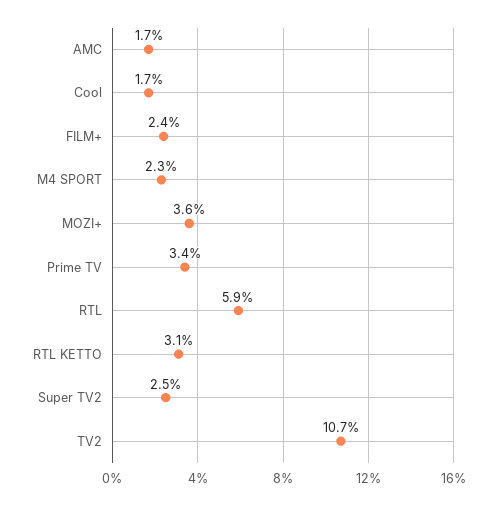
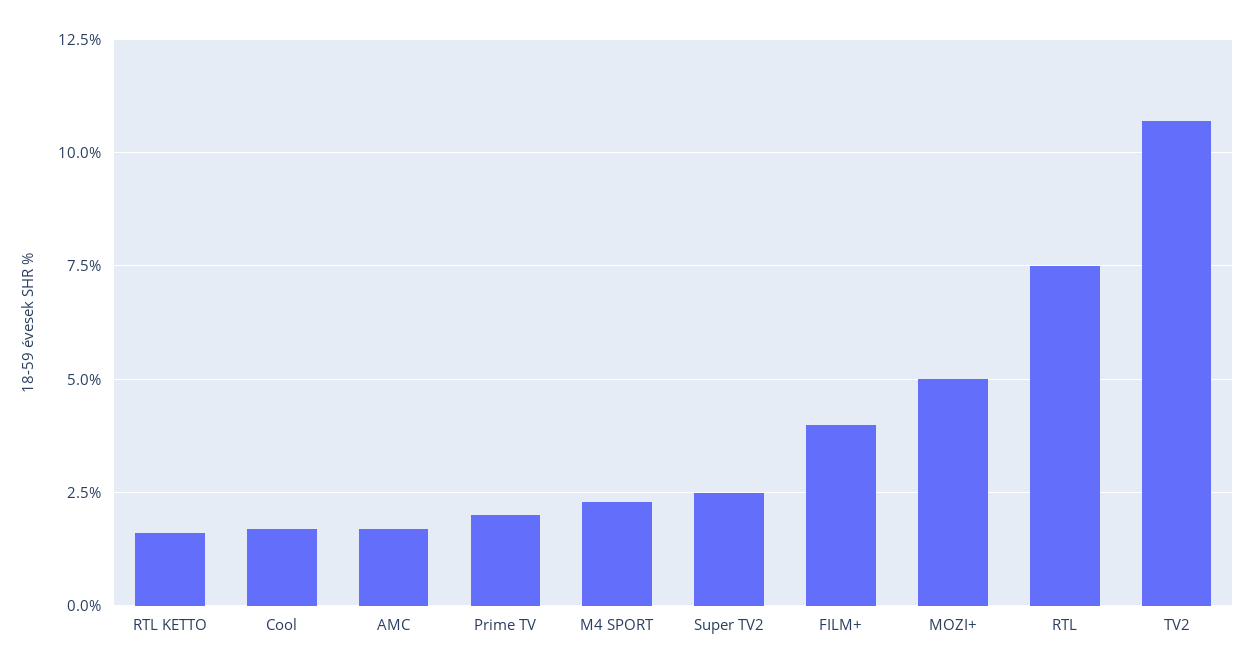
  {
    "AMC": 1.7,
    "Cool": 1.7,
-   "FILM+": 2.4,
+   "FILM+": 4,
    "M4 SPORT": 2.3,
-   "MOZI+": 3.6,
+   "MOZI+": 5,
-   "Prime TV": 3.4,
+   "Prime TV": 2,
-   "RTL": 5.9,
+   "RTL": 7.5,
-   "RTL KETTO": 3.1,
+   "RTL KETTO": 1.5,
    "Super TV2": 2.5,
    "TV2": 10.7
  }

